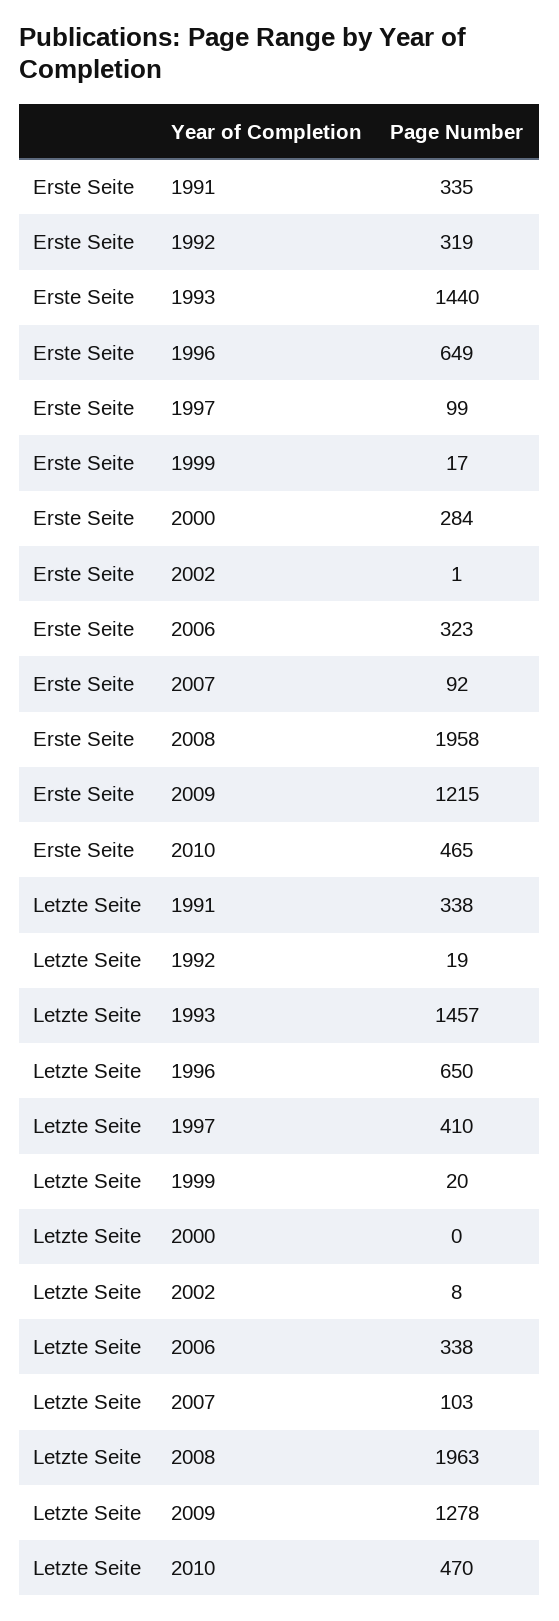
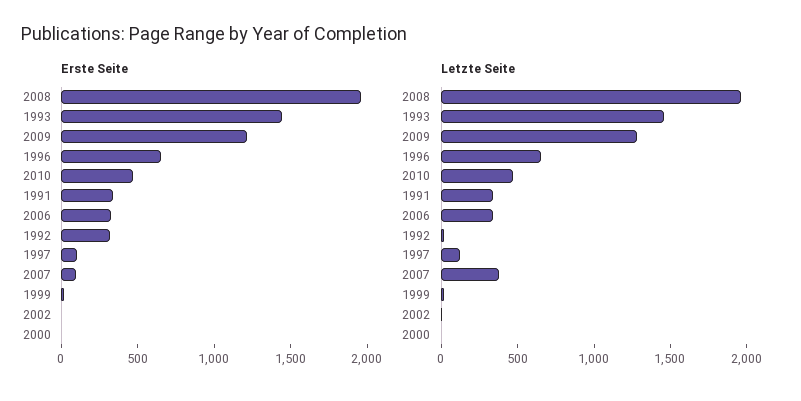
  {
    "Erste Seite": {
      "1991": 335,
      "1992": 319,
      "1993": 1440,
      "1996": 649,
      "1997": 99,
      "1999": 17,
-     "2000": 284,
+     "2000": 0,
      "2002": 1,
      "2006": 323,
      "2007": 92,
      "2008": 1958,
      "2009": 1215,
      "2010": 465
    },
    "Letzte Seite": {
      "1991": 338,
      "1992": 19,
      "1993": 1457,
      "1996": 650,
-     "1997": 410,
+     "1997": 100,
      "1999": 20,
      "2000": 0,
      "2002": 8,
      "2006": 338,
-     "2007": 103,
+     "2007": 400,
      "2008": 1963,
      "2009": 1278,
      "2010": 470
    }
  }

